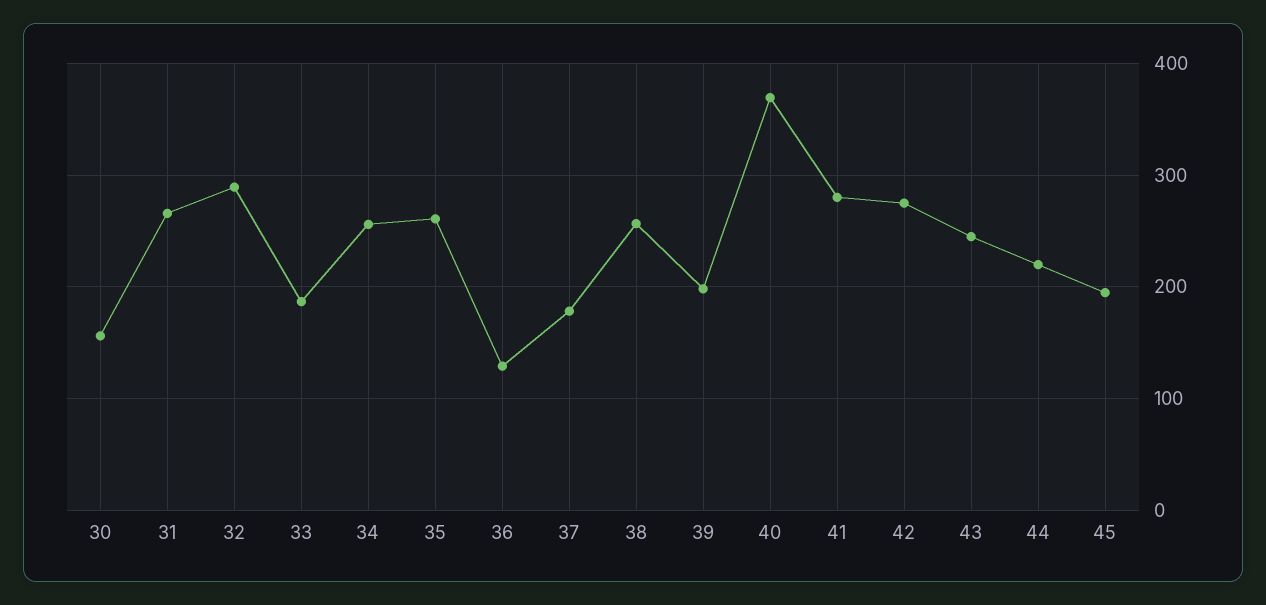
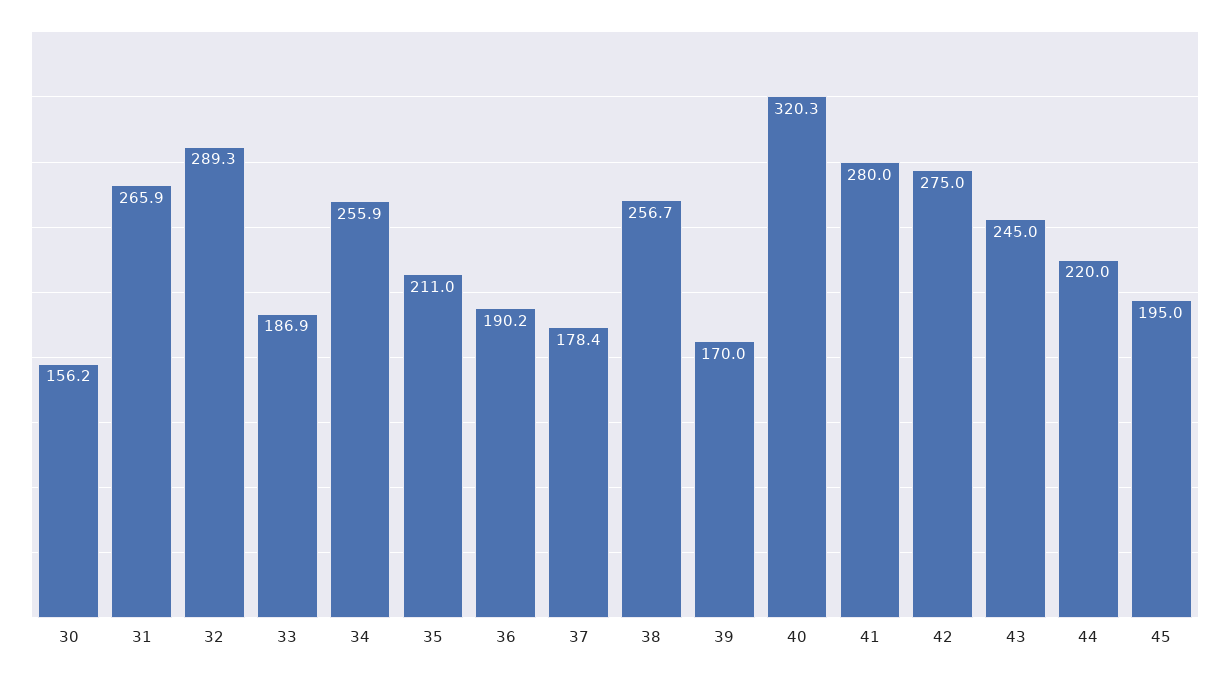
  {
    "30": 156.2,
    "31": 265.9,
    "32": 289.3,
    "33": 186.9,
    "34": 255.9,
-   "35": 260,
+   "35": 211,
-   "36": 130,
+   "36": 190.2,
    "37": 178.4,
    "38": 256.7,
-   "39": 200,
+   "39": 170,
-   "40": 370,
+   "40": 320.3,
    "41": 280,
    "42": 275,
    "43": 245,
    "44": 220,
    "45": 195
  }

